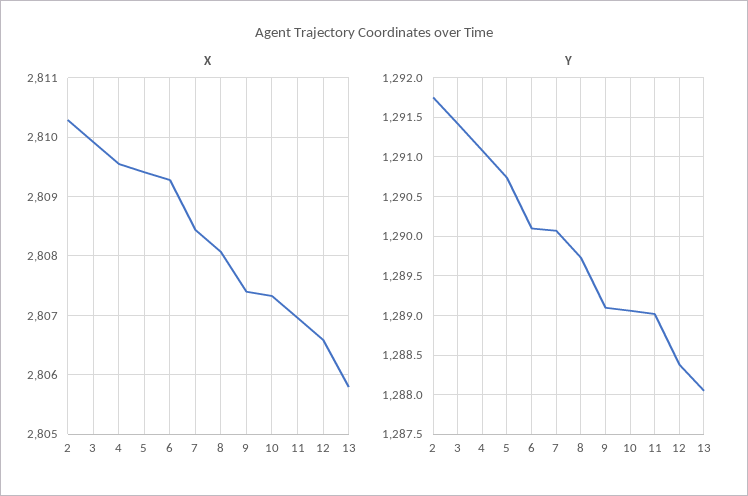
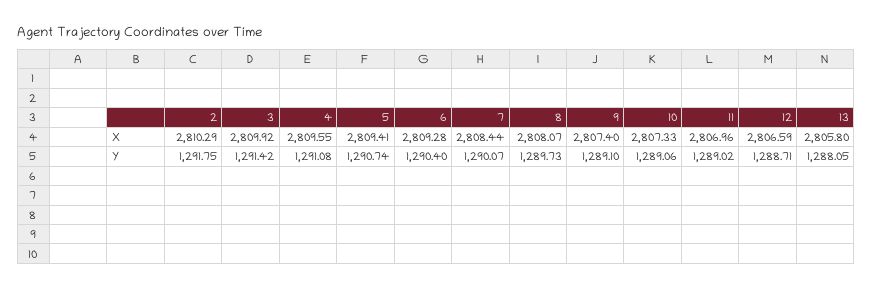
  {
    "X": {
      "2": 2810.29,
      "3": 2809.92,
      "4": 2809.55,
      "5": 2809.41,
      "6": 2809.28,
      "7": 2808.44,
      "8": 2808.07,
      "9": 2807.4,
      "10": 2807.33,
      "11": 2806.96,
      "12": 2806.59,
      "13": 2805.8
    },
    "Y": {
      "2": 1291.75,
      "3": 1291.42,
      "4": 1291.08,
      "5": 1290.74,
-     "6": 1290.1,
+     "6": 1290.4,
      "7": 1290.07,
      "8": 1289.73,
      "9": 1289.1,
      "10": 1289.06,
      "11": 1289.02,
-     "12": 1288.4,
+     "12": 1288.71,
      "13": 1288.05
    }
  }

